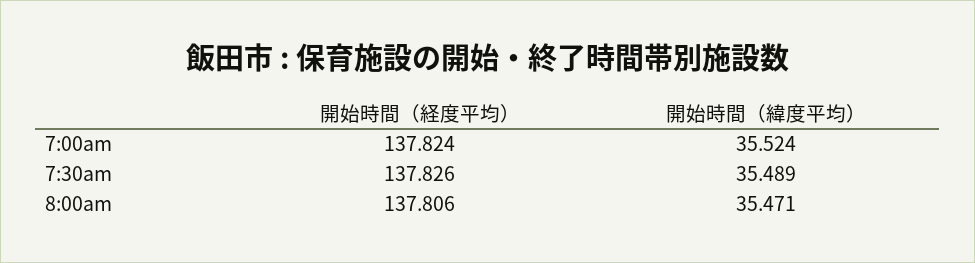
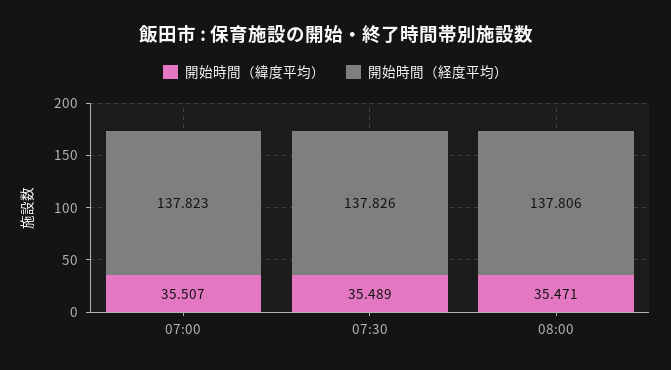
  {
    "開始時間（経度平均）": {
-     "7:00am": 137.824,
+     "7:00am": 137.823,
      "7:30am": 137.826,
      "8:00am": 137.806
    },
    "開始時間（緯度平均）": {
-     "7:00am": 35.524,
+     "7:00am": 35.507,
      "7:30am": 35.489,
      "8:00am": 35.471
    }
  }

